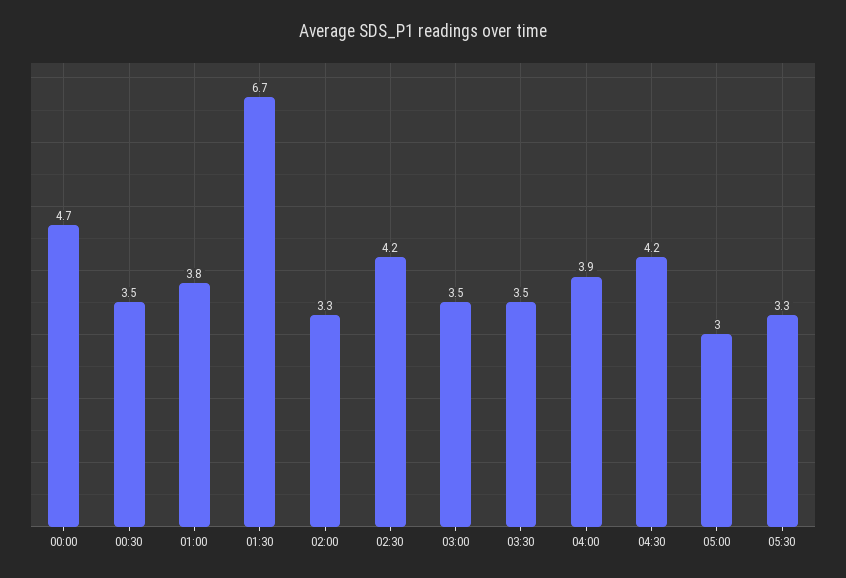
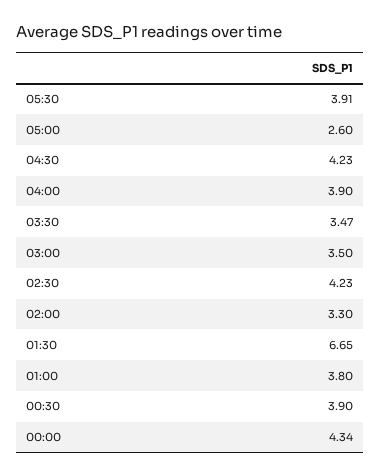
  {
-   "00:00": 4.7,
+   "00:00": 4.34,
-   "00:30": 3.5,
+   "00:30": 3.9,
    "01:00": 3.8,
    "01:30": 6.65,
    "02:00": 3.3,
    "02:30": 4.23,
    "03:00": 3.5,
    "03:30": 3.47,
    "04:00": 3.9,
    "04:30": 4.23,
-   "05:00": 3,
+   "05:00": 2.6,
-   "05:30": 3.3
+   "05:30": 3.91
  }

